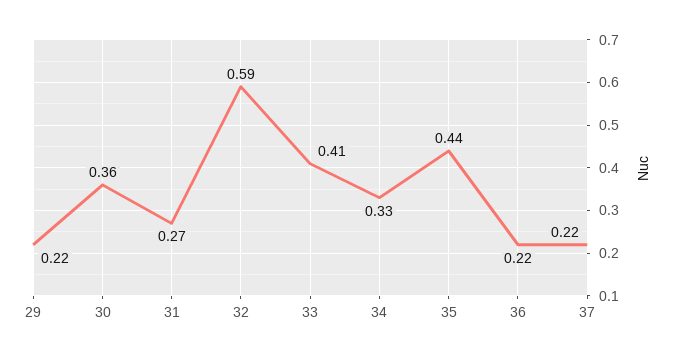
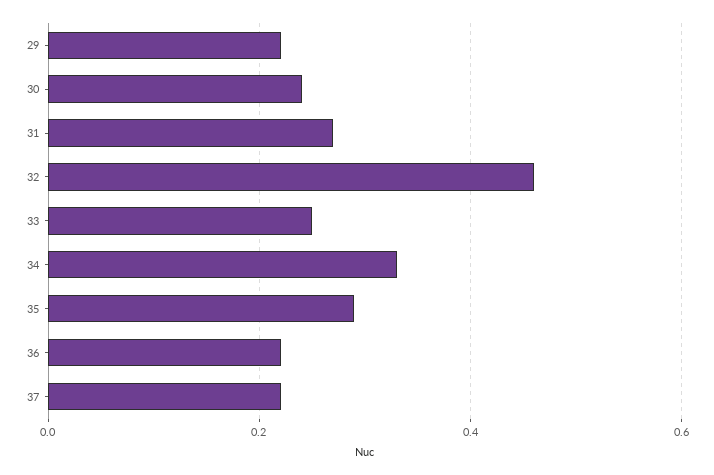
  {
    "29": 0.22,
-   "30": 0.36,
+   "30": 0.25,
    "31": 0.27,
-   "32": 0.59,
+   "32": 0.45,
-   "33": 0.41,
+   "33": 0.25,
    "34": 0.33,
-   "35": 0.44,
+   "35": 0.3,
    "36": 0.22,
    "37": 0.22
  }

